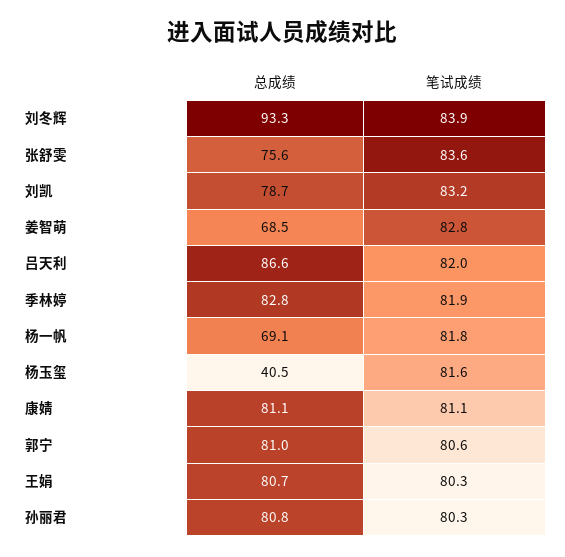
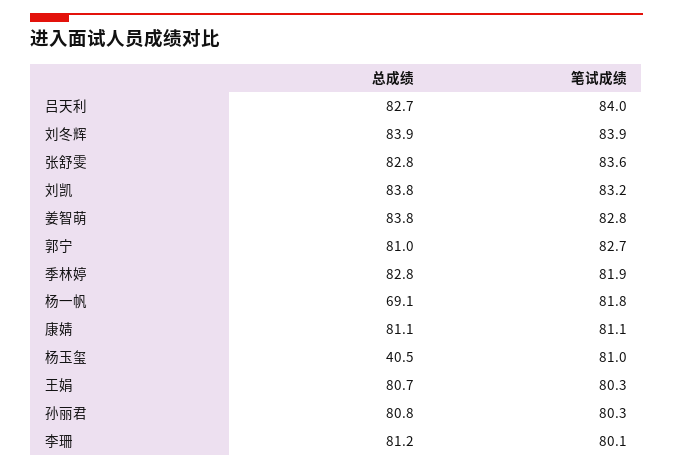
  {
    "总成绩": {
-     "刘冬辉": 93.3,
+     "刘冬辉": 83.9,
-     "张舒雯": 75.6,
+     "张舒雯": 82.8,
-     "刘凯": 78.7,
+     "刘凯": 83.8,
-     "姜智萌": 68.5,
+     "姜智萌": 83.8,
-     "吕天利": 86.6,
+     "吕天利": 82.7,
      "季林婷": 82.8,
      "杨一帆": 69.1,
      "杨玉玺": 40.5,
      "康婧": 81.1,
      "郭宁": 81,
      "王娟": 80.7,
-     "孙丽君": 80.8
+     "孙丽君": 80.8,
+     "李珊": 81.2
    },
    "笔试成绩": {
      "刘冬辉": 83.9,
      "张舒雯": 83.6,
      "刘凯": 83.2,
      "姜智萌": 82.8,
-     "吕天利": 82,
+     "吕天利": 84,
      "季林婷": 81.9,
      "杨一帆": 81.8,
-     "杨玉玺": 81.6,
+     "杨玉玺": 81,
      "康婧": 81.1,
-     "郭宁": 80.6,
+     "郭宁": 82.7,
      "王娟": 80.3,
-     "孙丽君": 80.3
+     "孙丽君": 80.3,
+     "李珊": 80.1
    }
  }

